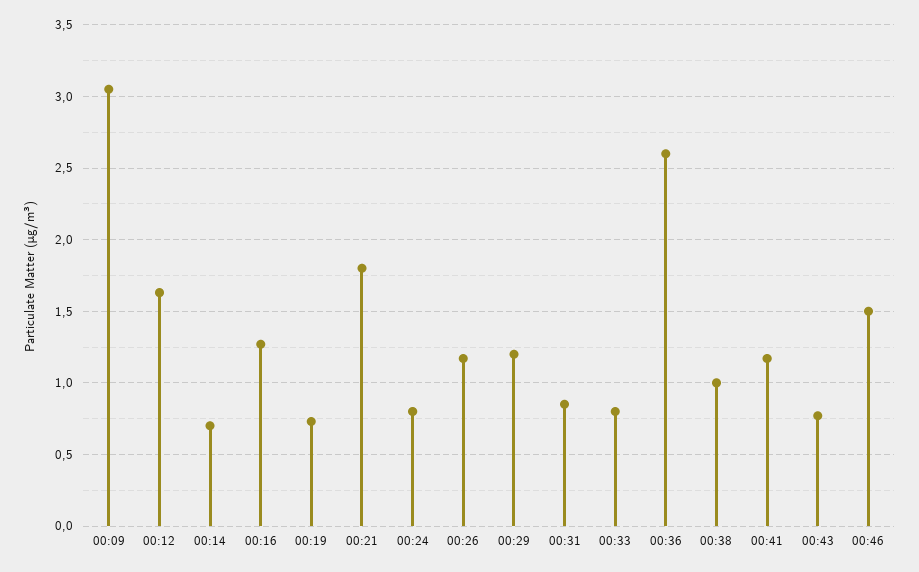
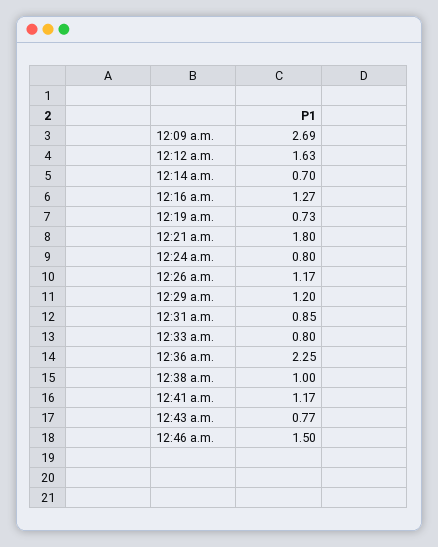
  {
-   "00:09": 3.05,
+   "00:09": 2.69,
    "00:12": 1.63,
    "00:14": 0.7,
    "00:16": 1.27,
    "00:19": 0.73,
    "00:21": 1.8,
    "00:24": 0.8,
    "00:26": 1.17,
    "00:29": 1.2,
    "00:31": 0.85,
    "00:33": 0.8,
-   "00:36": 2.6,
+   "00:36": 2.25,
    "00:38": 1,
    "00:41": 1.17,
    "00:43": 0.77,
    "00:46": 1.5
  }

